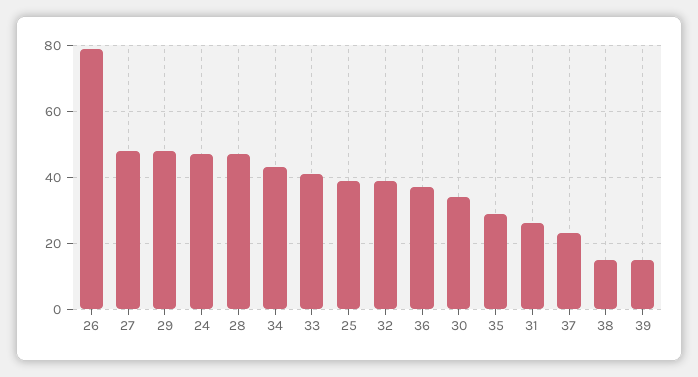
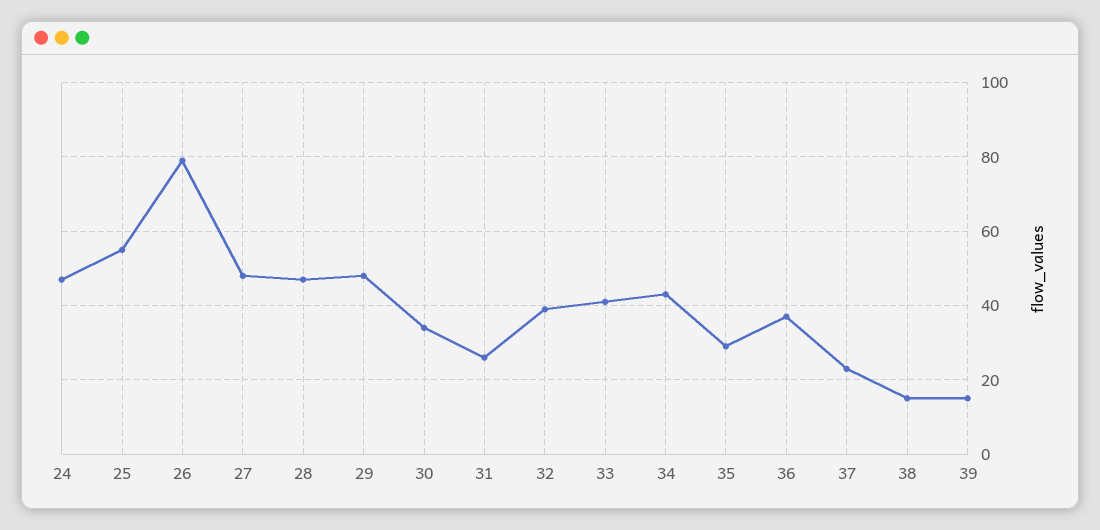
  {
    "26": 80,
    "27": 50,
    "29": 50,
    "24": 45,
    "28": 45,
    "34": 45,
    "33": 40,
-   "25": 40,
+   "25": 55,
    "32": 40,
    "36": 35,
    "30": 35,
    "35": 30,
    "31": 25,
    "37": 25,
    "38": 15,
    "39": 15
  }

